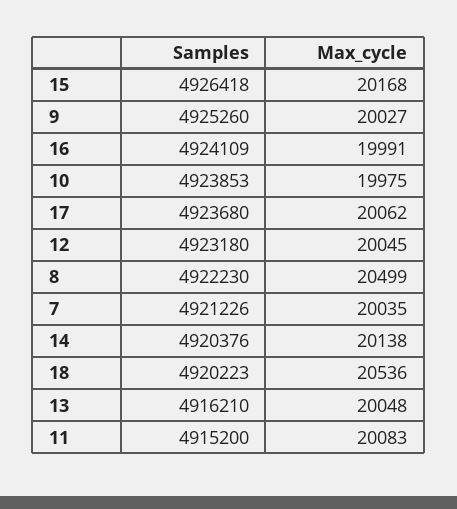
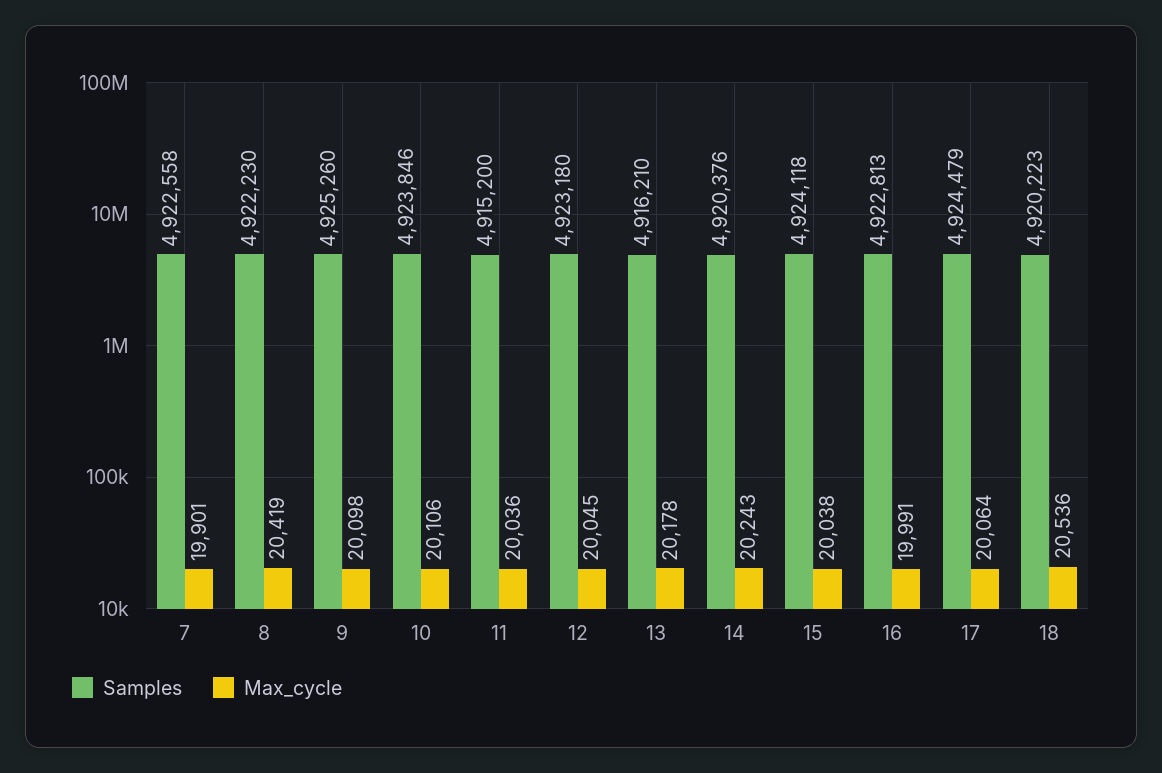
  {
    "Samples": {
-     "15": 4926418,
+     "15": 4924118,
      "9": 4925260,
-     "16": 4924109,
+     "16": 4922813,
-     "10": 4923853,
+     "10": 4923846,
-     "17": 4923680,
+     "17": 4924479,
      "12": 4923180,
      "8": 4922230,
-     "7": 4921226,
+     "7": 4922558,
      "14": 4920376,
      "18": 4920223,
      "13": 4916210,
      "11": 4915200
    },
    "Max_cycle": {
-     "15": 20168,
+     "15": 20038,
-     "9": 20027,
+     "9": 20098,
      "16": 19991,
-     "10": 19975,
+     "10": 20106,
-     "17": 20062,
+     "17": 20064,
      "12": 20045,
-     "8": 20499,
+     "8": 20419,
-     "7": 20035,
+     "7": 19901,
-     "14": 20138,
+     "14": 20243,
      "18": 20536,
-     "13": 20048,
+     "13": 20178,
-     "11": 20083
+     "11": 20036
    }
  }

